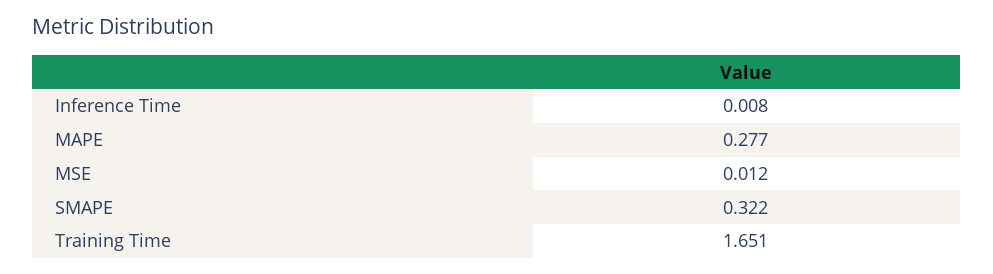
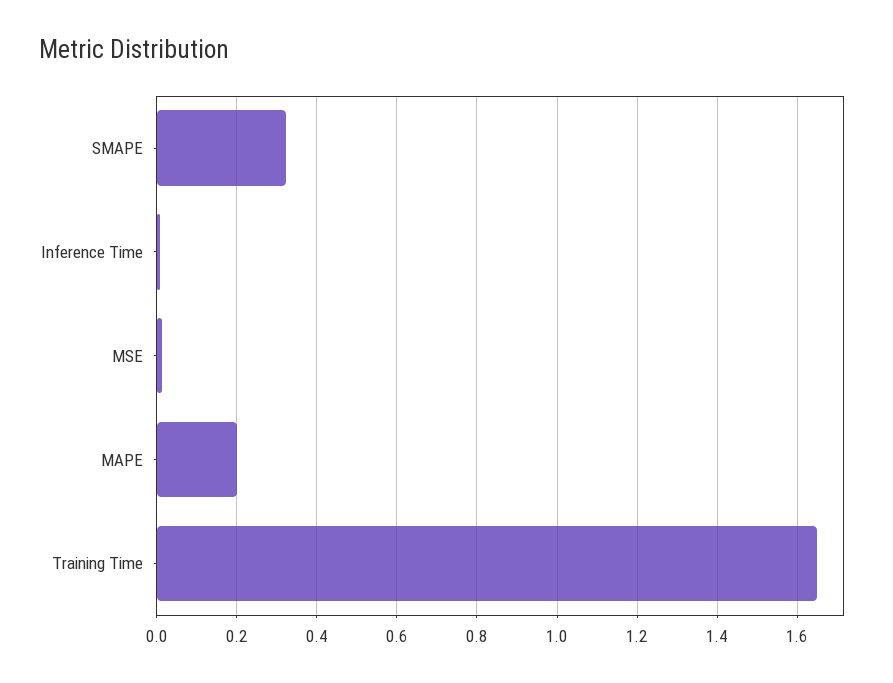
  {
    "Inference Time": 0.008,
-   "MAPE": 0.277,
+   "MAPE": 0.2,
    "MSE": 0.012,
    "SMAPE": 0.322,
    "Training Time": 1.651
  }

